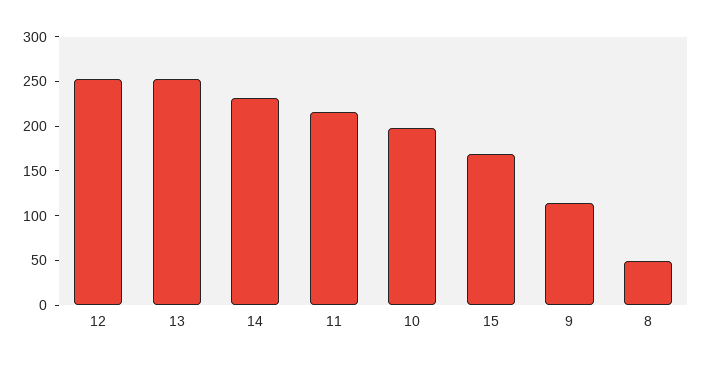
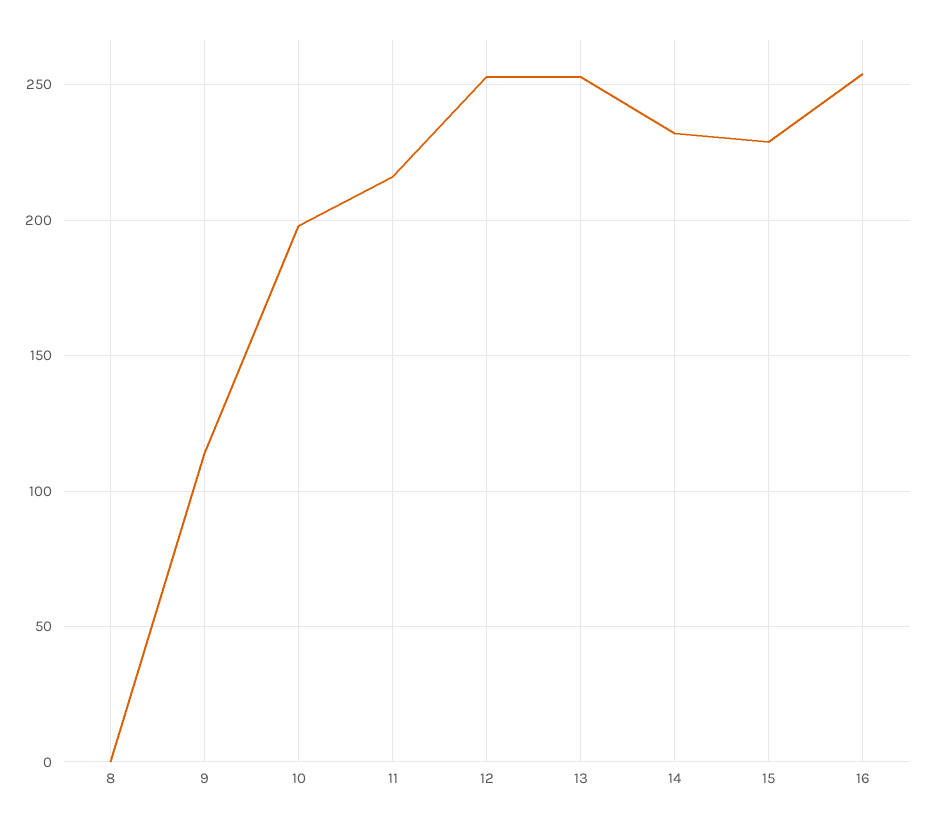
  {
    "12": 255,
    "13": 255,
    "14": 230,
    "11": 215,
    "10": 200,
-   "15": 170,
+   "15": 230,
    "9": 115,
-   "8": 50
+   "8": 0,
+   "16": 255
  }

